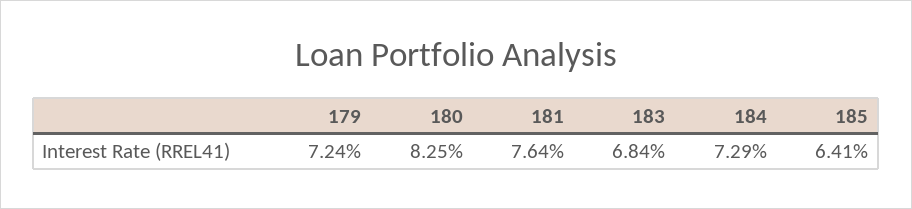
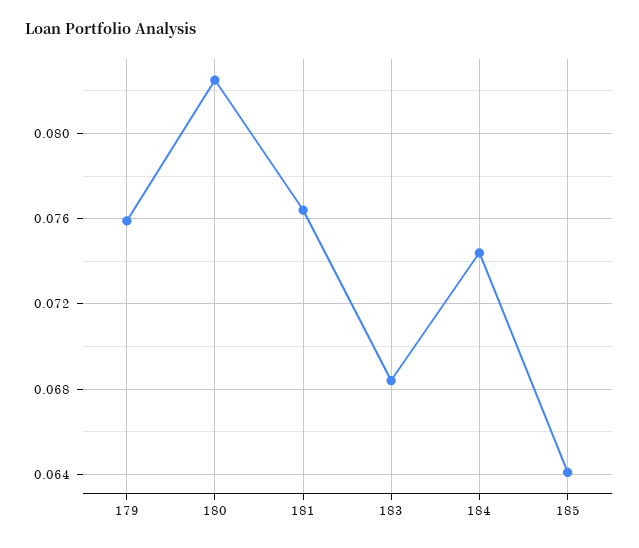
  {
-   "179": 0.0724,
+   "179": 0.076,
    "180": 0.0825,
    "181": 0.0764,
    "183": 0.0684,
-   "184": 0.0729,
+   "184": 0.0745,
    "185": 0.0641
  }

